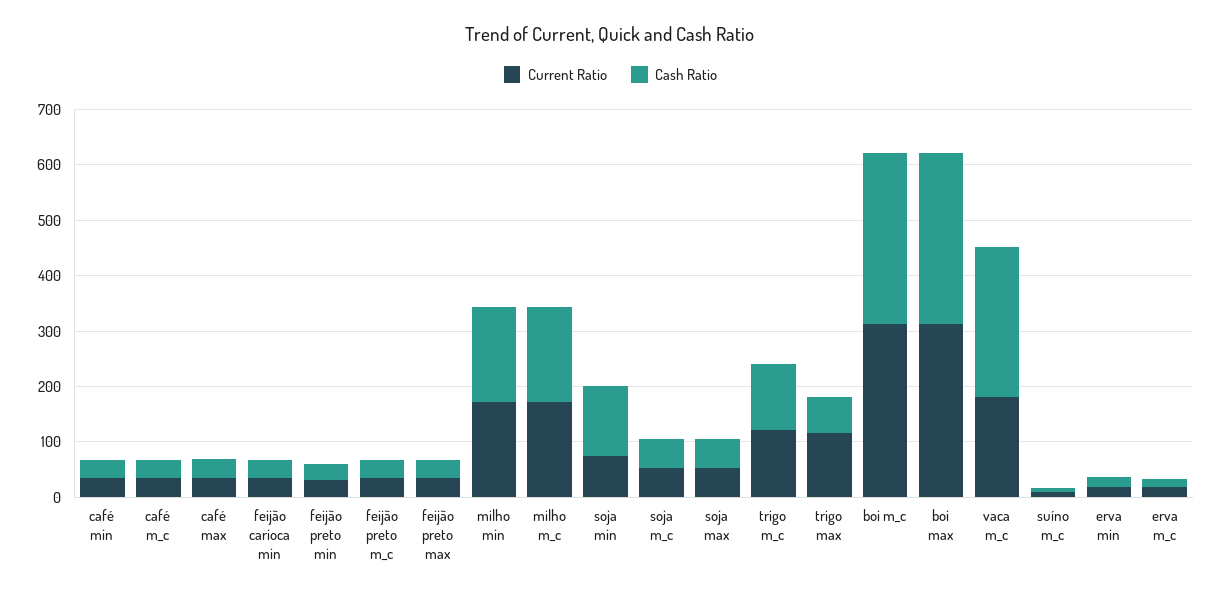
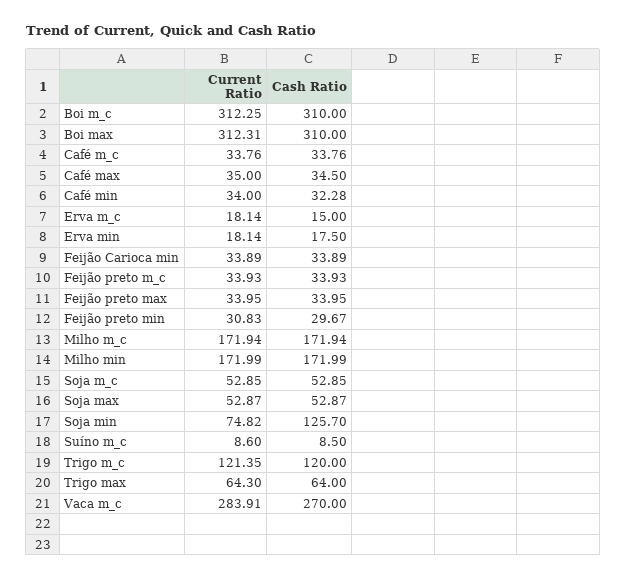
  {
    "Current Ratio": {
      "café min": 34,
      "café m_c": 33.76,
      "café max": 35,
      "feijão carioca min": 33.89,
      "feijão preto min": 30.83,
      "feijão preto m_c": 33.93,
      "feijão preto max": 33.95,
      "milho min": 171.99,
      "milho m_c": 171.94,
      "soja min": 74.82,
      "soja m_c": 52.85,
      "soja max": 52.87,
      "trigo m_c": 121.35,
-     "trigo max": 120,
+     "trigo max": 64.3,
      "boi m_c": 312.25,
      "boi max": 312.31,
-     "vaca m_c": 180,
+     "vaca m_c": 283.91,
      "suíno m_c": 8.6,
      "erva min": 18.14,
      "erva m_c": 18.14
    },
    "Cash Ratio": {
      "café min": 32.28,
      "café m_c": 33.76,
      "café max": 34.5,
      "feijão carioca min": 33.89,
      "feijão preto min": 29.67,
      "feijão preto m_c": 33.93,
      "feijão preto max": 33.95,
      "milho min": 171.99,
      "milho m_c": 171.94,
      "soja min": 125.7,
      "soja m_c": 52.85,
      "soja max": 52.87,
      "trigo m_c": 120,
      "trigo max": 64,
      "boi m_c": 310,
      "boi max": 310,
      "vaca m_c": 270,
      "suíno m_c": 8.5,
      "erva min": 17.5,
      "erva m_c": 15
    }
  }

